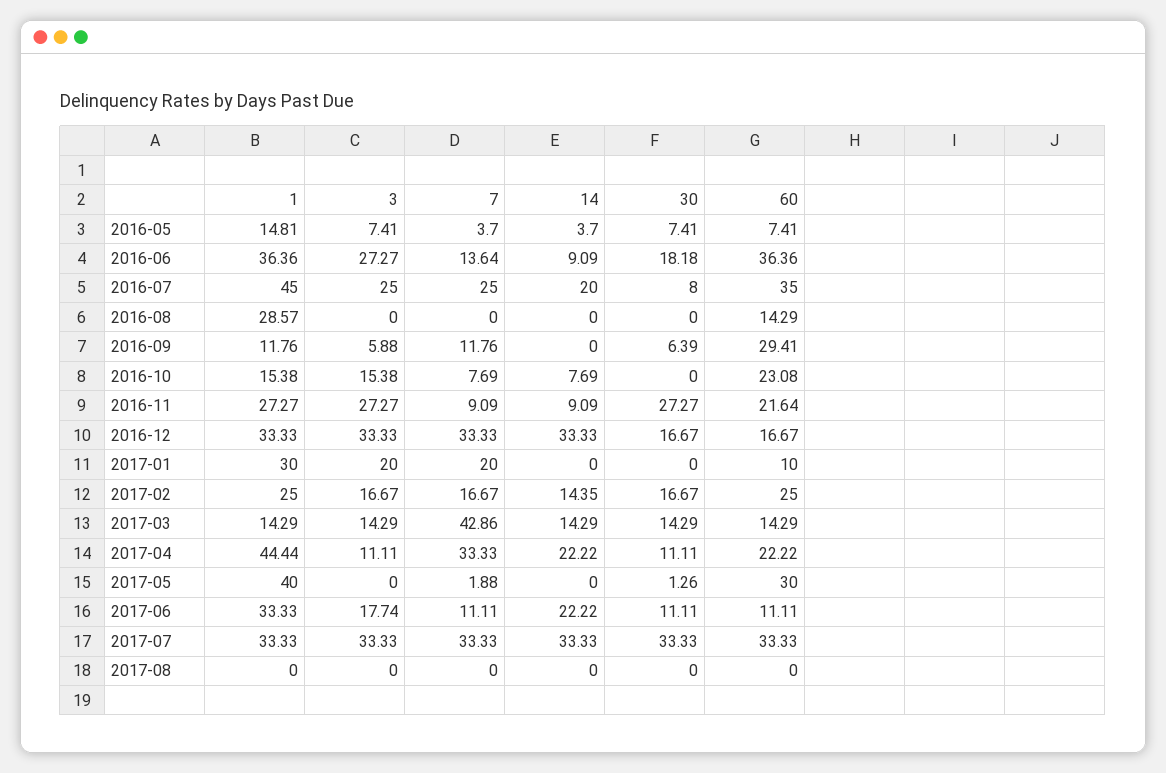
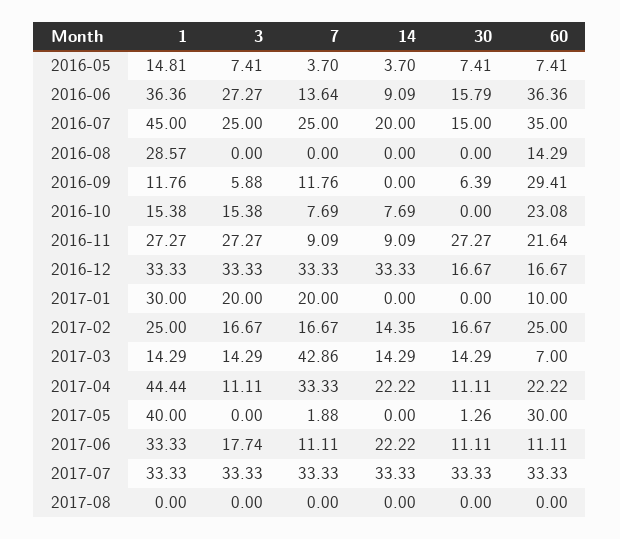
  {
    "1": {
      "2016-05": 14.81,
      "2016-06": 36.36,
      "2016-07": 45,
      "2016-08": 28.57,
      "2016-09": 11.76,
      "2016-10": 15.38,
      "2016-11": 27.27,
      "2016-12": 33.33,
      "2017-01": 30,
      "2017-02": 25,
      "2017-03": 14.29,
      "2017-04": 44.44,
      "2017-05": 40,
      "2017-06": 33.33,
      "2017-07": 33.33,
      "2017-08": 0
    },
    "3": {
      "2016-05": 7.41,
      "2016-06": 27.27,
      "2016-07": 25,
      "2016-08": 0,
      "2016-09": 5.88,
      "2016-10": 15.38,
      "2016-11": 27.27,
      "2016-12": 33.33,
      "2017-01": 20,
      "2017-02": 16.67,
      "2017-03": 14.29,
      "2017-04": 11.11,
      "2017-05": 0,
      "2017-06": 17.74,
      "2017-07": 33.33,
      "2017-08": 0
    },
    "7": {
      "2016-05": 3.7,
      "2016-06": 13.64,
      "2016-07": 25,
      "2016-08": 0,
      "2016-09": 11.76,
      "2016-10": 7.69,
      "2016-11": 9.09,
      "2016-12": 33.33,
      "2017-01": 20,
      "2017-02": 16.67,
      "2017-03": 42.86,
      "2017-04": 33.33,
      "2017-05": 1.88,
      "2017-06": 11.11,
      "2017-07": 33.33,
      "2017-08": 0
    },
    "14": {
      "2016-05": 3.7,
      "2016-06": 9.09,
      "2016-07": 20,
      "2016-08": 0,
      "2016-09": 0,
      "2016-10": 7.69,
      "2016-11": 9.09,
      "2016-12": 33.33,
      "2017-01": 0,
      "2017-02": 14.35,
      "2017-03": 14.29,
      "2017-04": 22.22,
      "2017-05": 0,
      "2017-06": 22.22,
      "2017-07": 33.33,
      "2017-08": 0
    },
    "30": {
      "2016-05": 7.41,
-     "2016-06": 18.18,
+     "2016-06": 15.79,
-     "2016-07": 8,
+     "2016-07": 15,
      "2016-08": 0,
      "2016-09": 6.39,
      "2016-10": 0,
      "2016-11": 27.27,
      "2016-12": 16.67,
      "2017-01": 0,
      "2017-02": 16.67,
      "2017-03": 14.29,
      "2017-04": 11.11,
      "2017-05": 1.26,
      "2017-06": 11.11,
      "2017-07": 33.33,
      "2017-08": 0
    },
    "60": {
      "2016-05": 7.41,
      "2016-06": 36.36,
      "2016-07": 35,
      "2016-08": 14.29,
      "2016-09": 29.41,
      "2016-10": 23.08,
      "2016-11": 21.64,
      "2016-12": 16.67,
      "2017-01": 10,
      "2017-02": 25,
-     "2017-03": 14.29,
+     "2017-03": 7,
      "2017-04": 22.22,
      "2017-05": 30,
      "2017-06": 11.11,
      "2017-07": 33.33,
      "2017-08": 0
    }
  }

